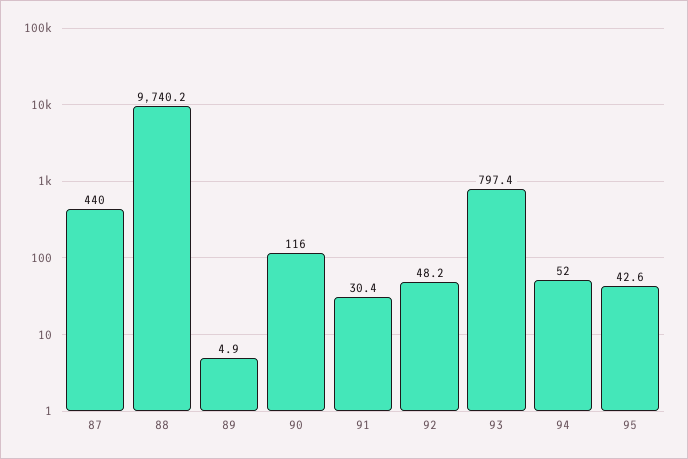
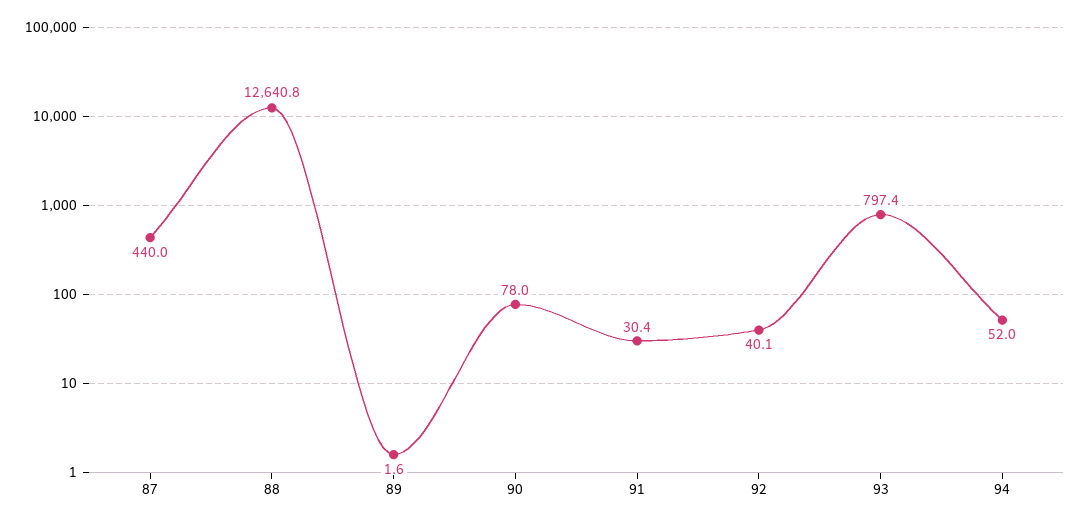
  {
    "87": 440,
-   "88": 9740.2,
+   "88": 12640.8,
-   "89": 4.9,
+   "89": 1.6,
-   "90": 116,
+   "90": 78,
    "91": 30.4,
-   "92": 48.2,
+   "92": 40.1,
    "93": 797.4,
-   "94": 52,
+   "94": 52
-   "95": 42.6
  }

